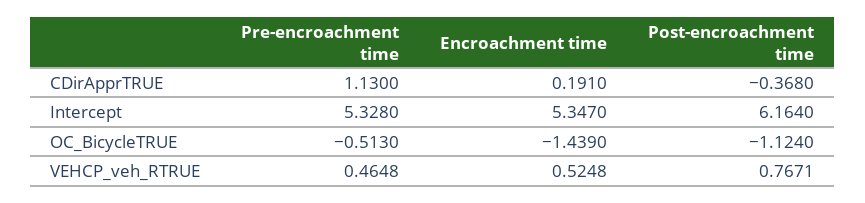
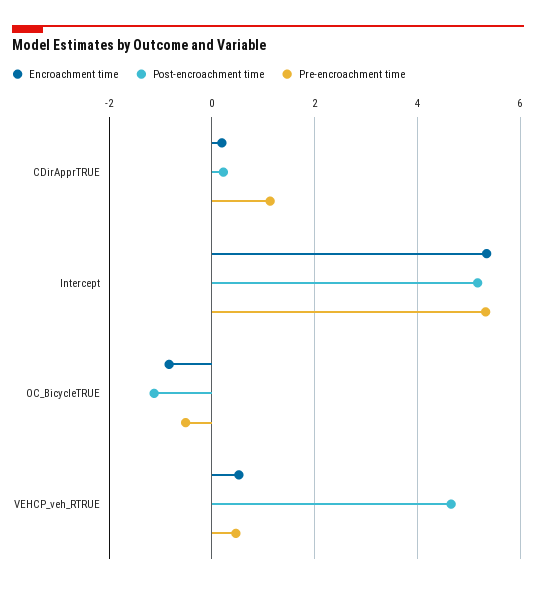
  {
    "Pre-encroachment time": {
      "CDirApprTRUE": 1.13,
      "Intercept": 5.328,
      "OC_BicycleTRUE": -0.513,
      "VEHCP_veh_RTRUE": 0.4648
    },
    "Encroachment time": {
      "CDirApprTRUE": 0.191,
      "Intercept": 5.347,
-     "OC_BicycleTRUE": -1.439,
+     "OC_BicycleTRUE": -0.8,
      "VEHCP_veh_RTRUE": 0.5248
    },
    "Post-encroachment time": {
-     "CDirApprTRUE": -0.368,
+     "CDirApprTRUE": 0.2,
-     "Intercept": 6.164,
+     "Intercept": 5.2,
      "OC_BicycleTRUE": -1.124,
-     "VEHCP_veh_RTRUE": 0.7671
+     "VEHCP_veh_RTRUE": 4.6
    }
  }

